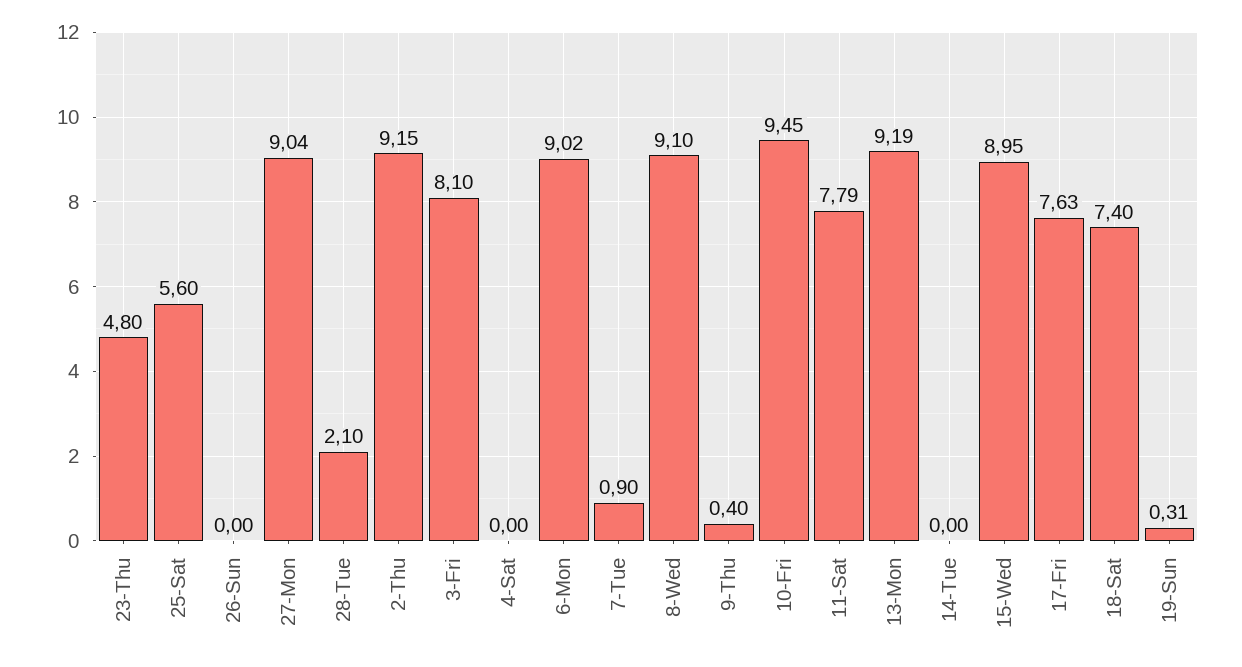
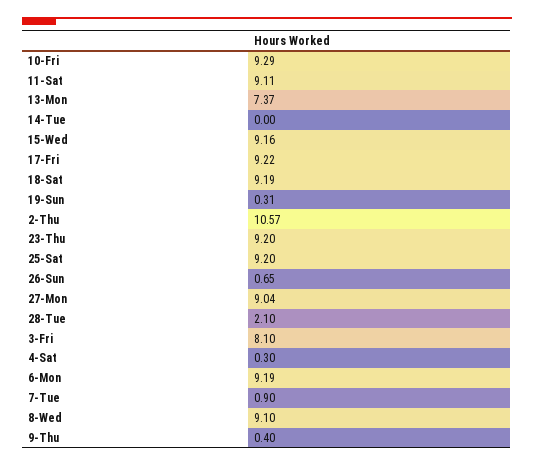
  {
-   "23-Thu": 4.8,
+   "23-Thu": 9.2,
-   "25-Sat": 5.6,
+   "25-Sat": 9.2,
-   "26-Sun": 0,
+   "26-Sun": 0.65,
    "27-Mon": 9.04,
    "28-Tue": 2.1,
-   "2-Thu": 9.15,
+   "2-Thu": 10.57,
    "3-Fri": 8.1,
-   "4-Sat": 0,
+   "4-Sat": 0.3,
-   "6-Mon": 9.02,
+   "6-Mon": 9.19,
    "7-Tue": 0.9,
    "8-Wed": 9.1,
    "9-Thu": 0.4,
-   "10-Fri": 9.45,
+   "10-Fri": 9.29,
-   "11-Sat": 7.79,
+   "11-Sat": 9.11,
-   "13-Mon": 9.19,
+   "13-Mon": 7.37,
    "14-Tue": 0,
-   "15-Wed": 8.95,
+   "15-Wed": 9.16,
-   "17-Fri": 7.63,
+   "17-Fri": 9.22,
-   "18-Sat": 7.4,
+   "18-Sat": 9.19,
    "19-Sun": 0.31
  }

